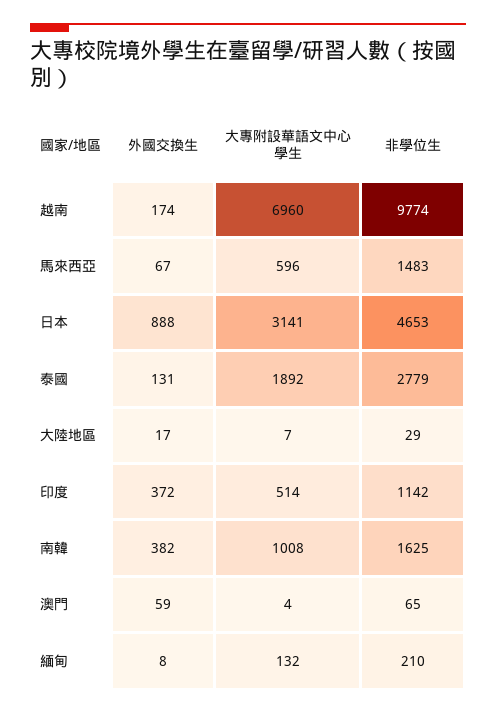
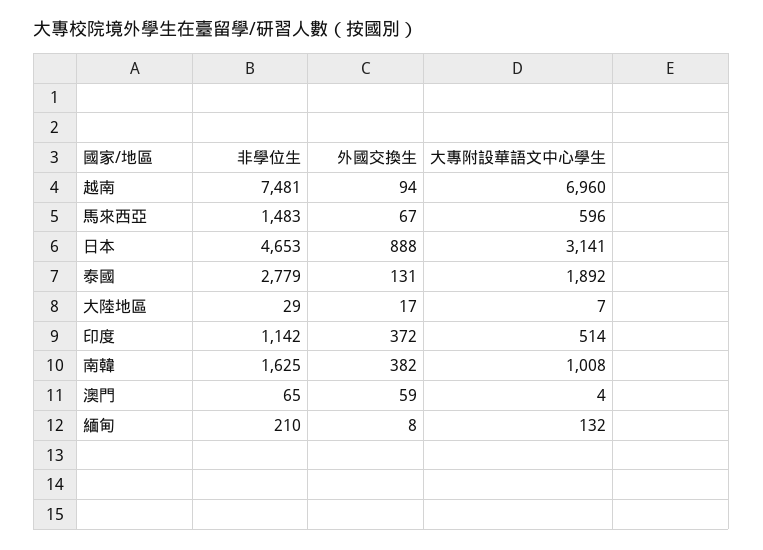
  {
    "外國交換生": {
-     "越南": 174,
+     "越南": 94,
      "馬來西亞": 67,
      "日本": 888,
      "泰國": 131,
      "大陸地區": 17,
      "印度": 372,
      "南韓": 382,
      "澳門": 59,
      "緬甸": 8
    },
    "大專附設華語文中心學生": {
      "越南": 6960,
      "馬來西亞": 596,
      "日本": 3141,
      "泰國": 1892,
      "大陸地區": 7,
      "印度": 514,
      "南韓": 1008,
      "澳門": 4,
      "緬甸": 132
    },
    "非學位生": {
-     "越南": 9774,
+     "越南": 7481,
      "馬來西亞": 1483,
      "日本": 4653,
      "泰國": 2779,
      "大陸地區": 29,
      "印度": 1142,
      "南韓": 1625,
      "澳門": 65,
      "緬甸": 210
    }
  }

